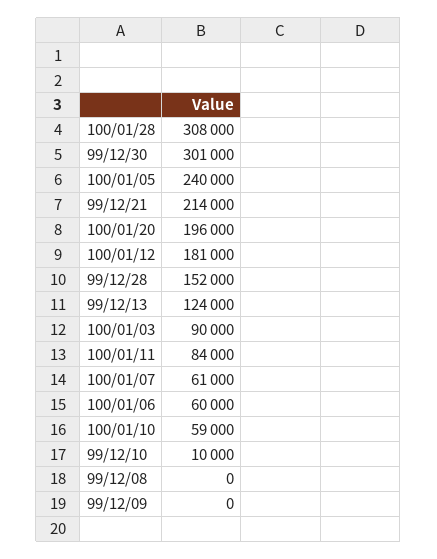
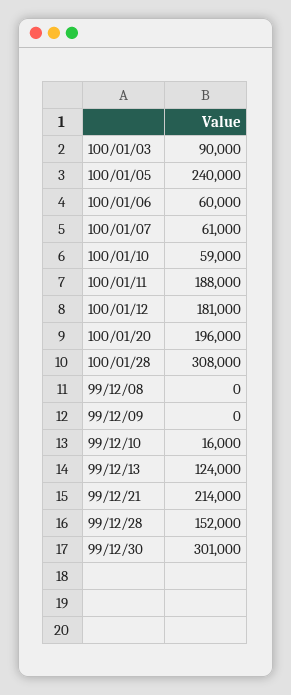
  {
    "100/01/28": 308000,
    "99/12/30": 301000,
    "100/01/05": 240000,
    "99/12/21": 214000,
    "100/01/20": 196000,
    "100/01/12": 181000,
    "99/12/28": 152000,
    "99/12/13": 124000,
    "100/01/03": 90000,
-   "100/01/11": 84000,
+   "100/01/11": 188000,
    "100/01/07": 61000,
    "100/01/06": 60000,
    "100/01/10": 59000,
-   "99/12/10": 10000,
+   "99/12/10": 16000,
    "99/12/08": 0,
    "99/12/09": 0
  }

